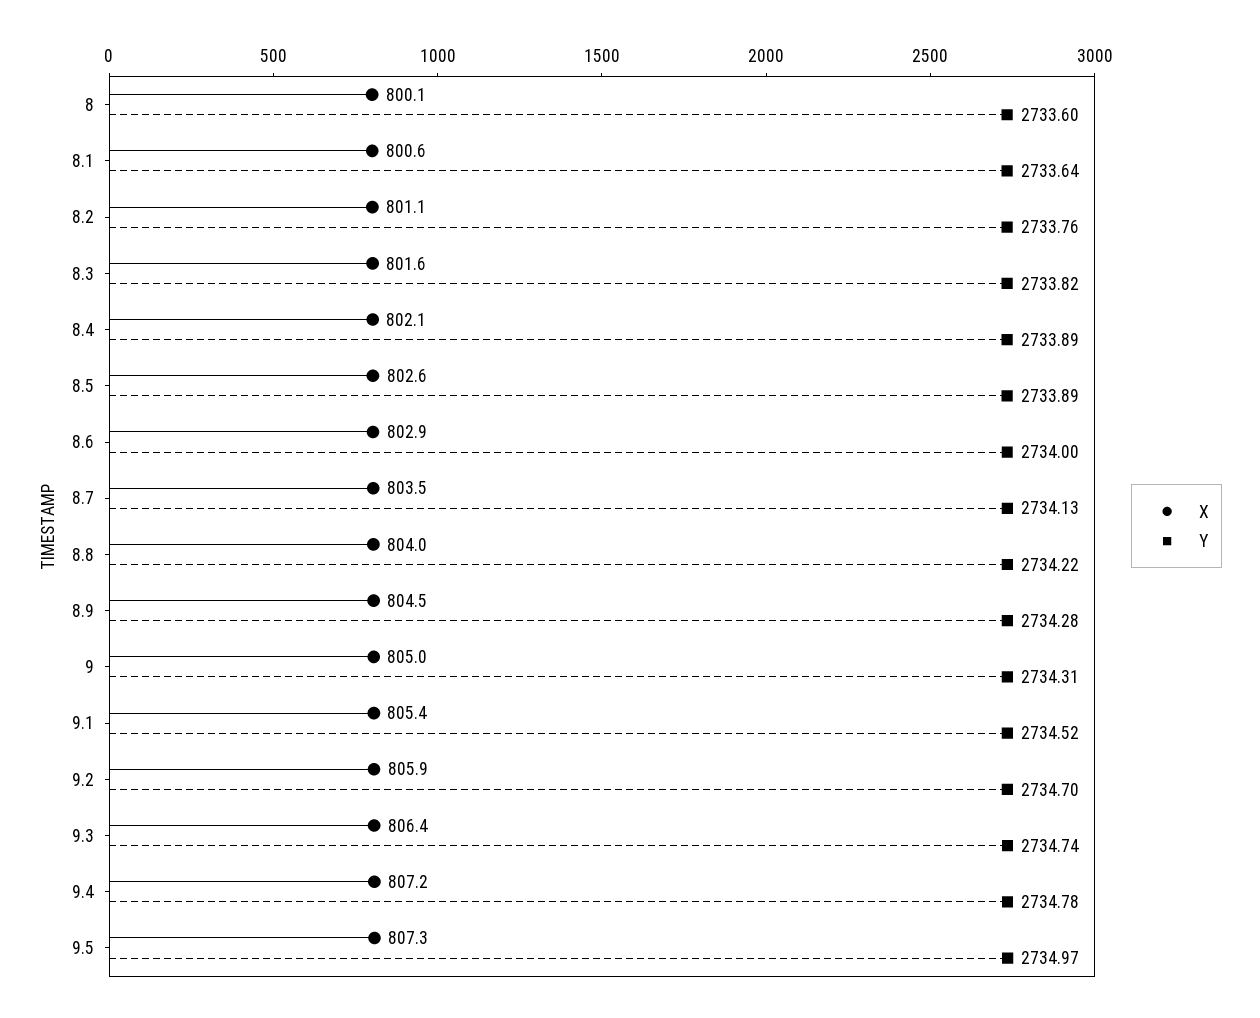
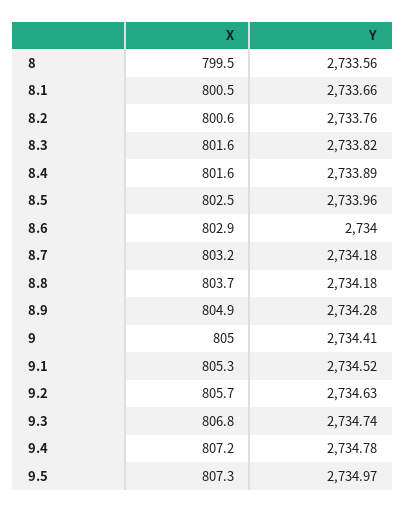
  {
    "X": {
-     "8": 800.1,
+     "8": 799.5,
-     "8.1": 800.6,
+     "8.1": 800.5,
-     "8.2": 801.1,
+     "8.2": 800.6,
      "8.3": 801.6,
-     "8.4": 802.1,
+     "8.4": 801.6,
-     "8.5": 802.6,
+     "8.5": 802.5,
      "8.6": 802.9,
-     "8.7": 803.5,
+     "8.7": 803.2,
-     "8.8": 804,
+     "8.8": 803.7,
-     "8.9": 804.5,
+     "8.9": 804.9,
      "9": 805,
-     "9.1": 805.4,
+     "9.1": 805.3,
-     "9.2": 805.9,
+     "9.2": 805.7,
-     "9.3": 806.4,
+     "9.3": 806.8,
      "9.4": 807.2,
      "9.5": 807.3
    },
    "Y": {
-     "8": 2733.6,
+     "8": 2733.56,
-     "8.1": 2733.64,
+     "8.1": 2733.66,
      "8.2": 2733.76,
      "8.3": 2733.82,
      "8.4": 2733.89,
-     "8.5": 2733.89,
+     "8.5": 2733.96,
      "8.6": 2734,
-     "8.7": 2734.13,
+     "8.7": 2734.18,
-     "8.8": 2734.22,
+     "8.8": 2734.18,
      "8.9": 2734.28,
-     "9": 2734.31,
+     "9": 2734.41,
      "9.1": 2734.52,
-     "9.2": 2734.7,
+     "9.2": 2734.63,
      "9.3": 2734.74,
      "9.4": 2734.78,
      "9.5": 2734.97
    }
  }

